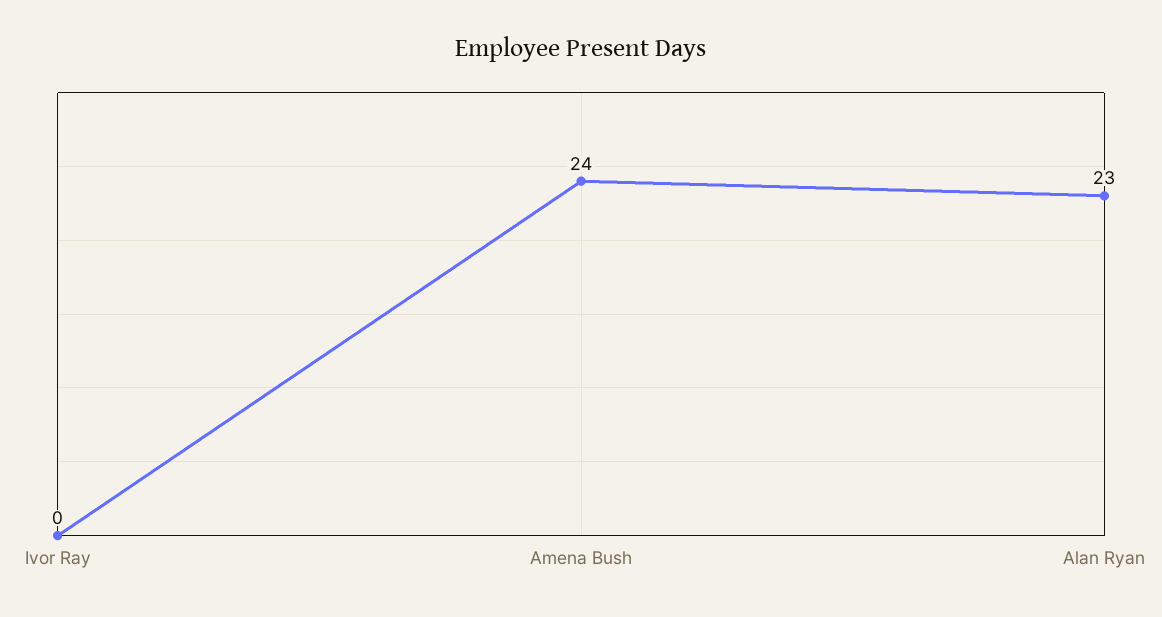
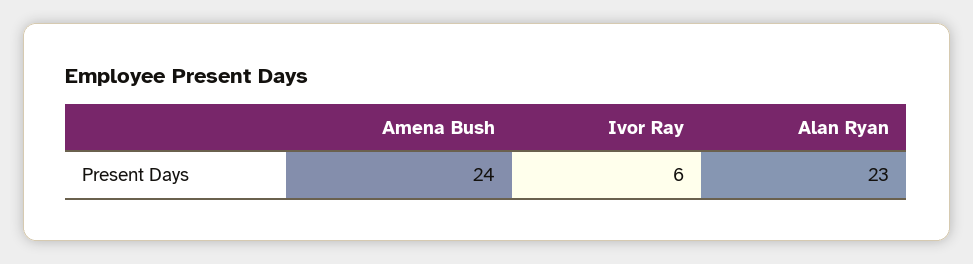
  {
-   "Ivor Ray": 0,
+   "Ivor Ray": 6,
    "Amena Bush": 24,
    "Alan Ryan": 23
  }

